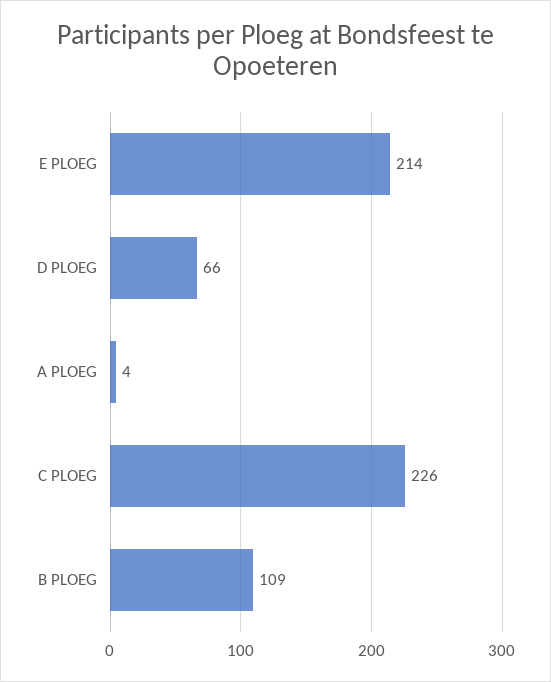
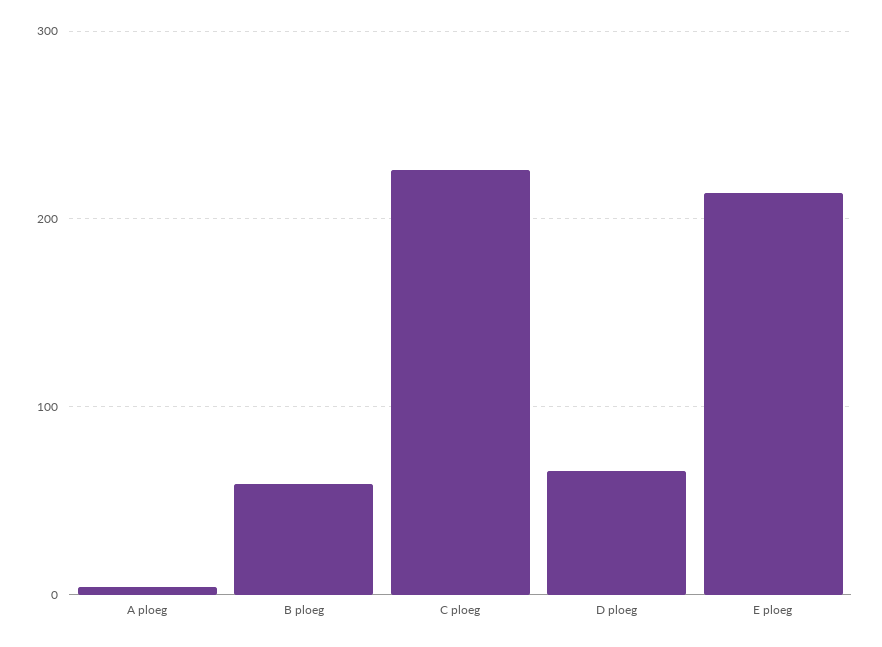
  {
    "E PLOEG": 214,
    "D PLOEG": 66,
    "A PLOEG": 4,
    "C PLOEG": 226,
-   "B PLOEG": 109
+   "B PLOEG": 60
  }

